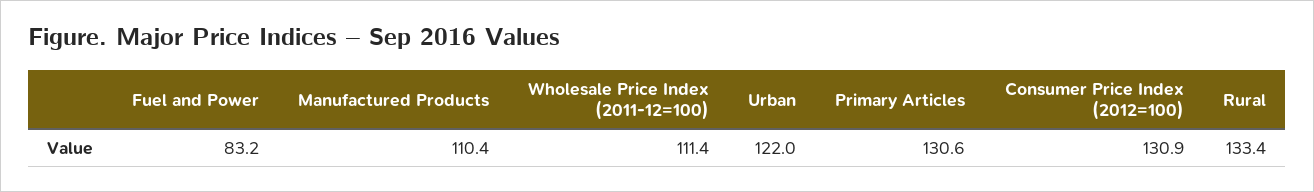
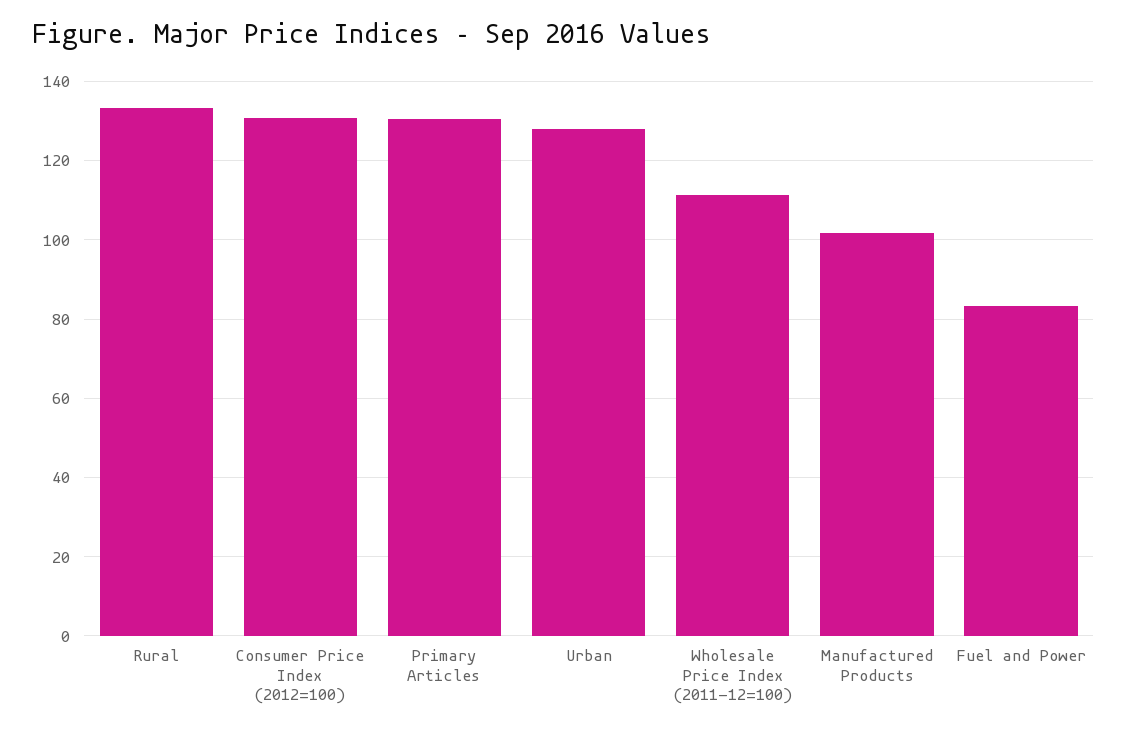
  {
    "Fuel and Power": 83.2,
-   "Manufactured Products": 110.4,
+   "Manufactured Products": 102,
    "Wholesale Price Index (2011-12=100)": 111.4,
-   "Urban": 122,
+   "Urban": 128,
    "Primary Articles": 130.6,
    "Consumer Price Index (2012=100)": 130.9,
    "Rural": 133.4
  }

